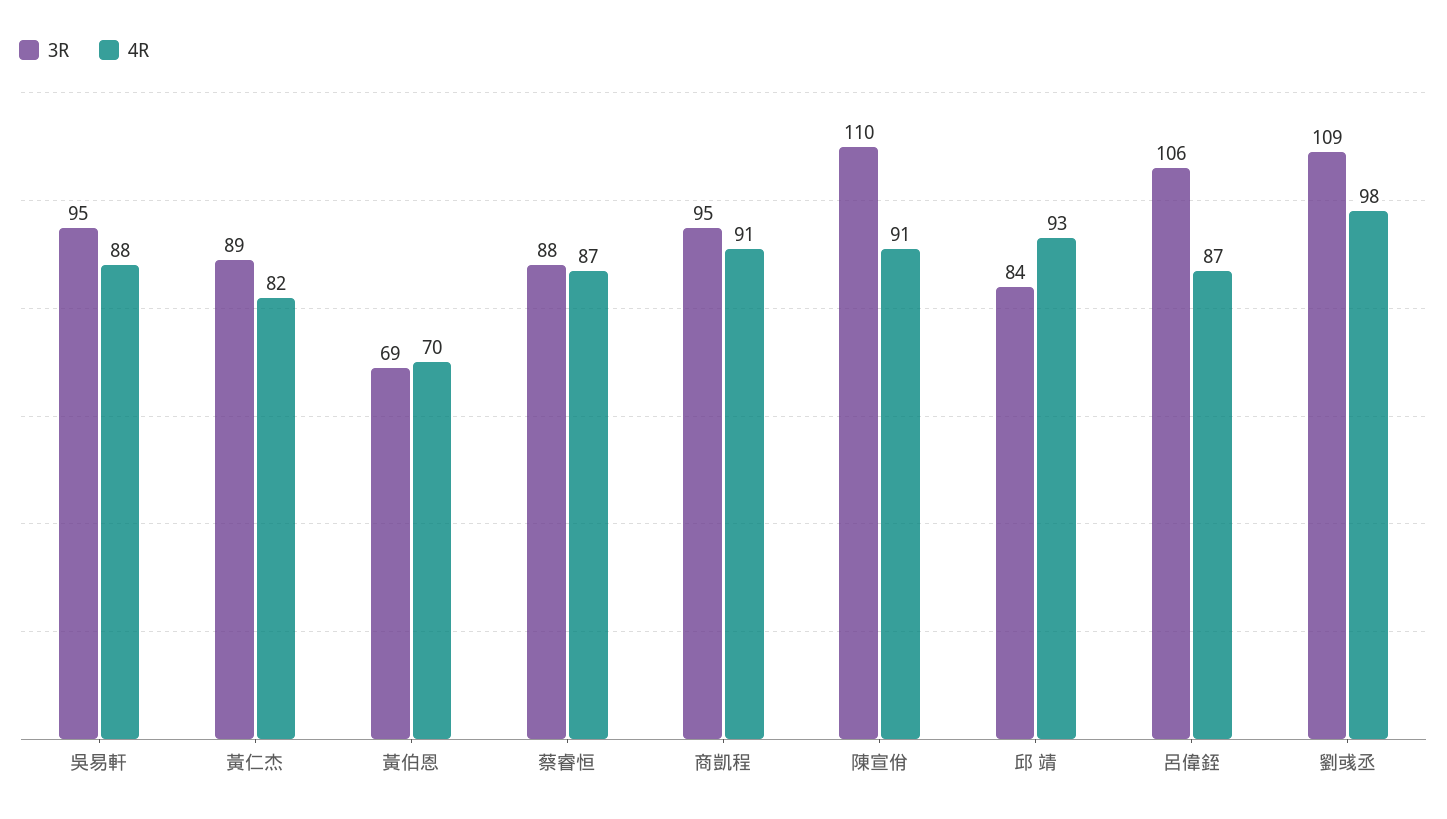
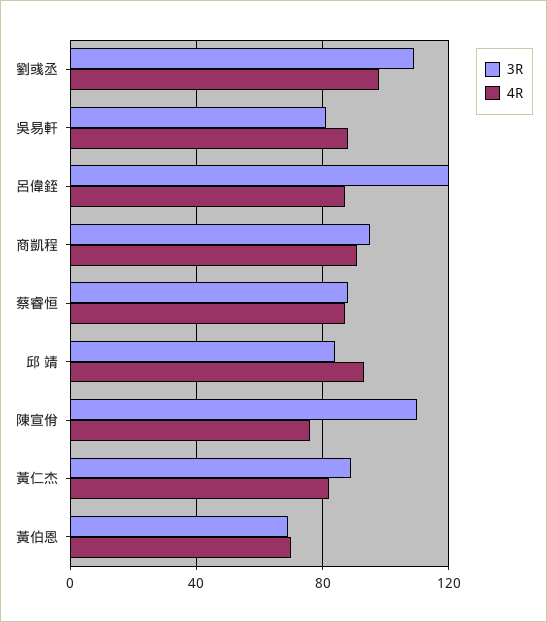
  {
    "3R": {
-     "吳易軒": 95,
+     "吳易軒": 80,
      "黃仁杰": 89,
      "黃伯恩": 69,
      "蔡睿恒": 88,
      "商凱程": 95,
      "陳宣佾": 110,
      "邱 靖": 84,
-     "呂偉銍": 106,
+     "呂偉銍": 120,
      "劉彧丞": 109
    },
    "4R": {
      "吳易軒": 88,
      "黃仁杰": 82,
      "黃伯恩": 70,
      "蔡睿恒": 87,
      "商凱程": 91,
-     "陳宣佾": 91,
+     "陳宣佾": 75,
      "邱 靖": 93,
      "呂偉銍": 87,
      "劉彧丞": 98
    }
  }

